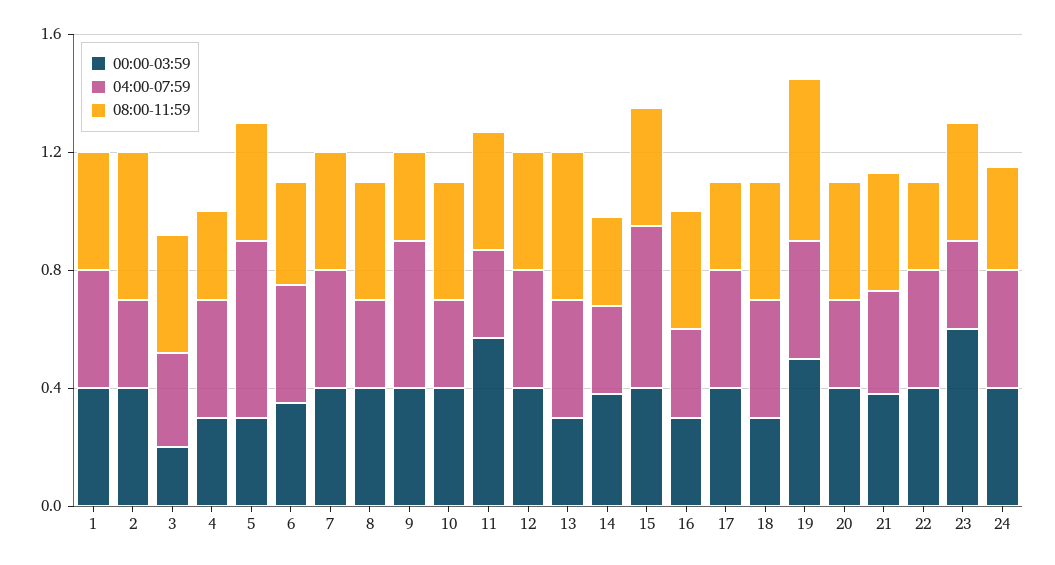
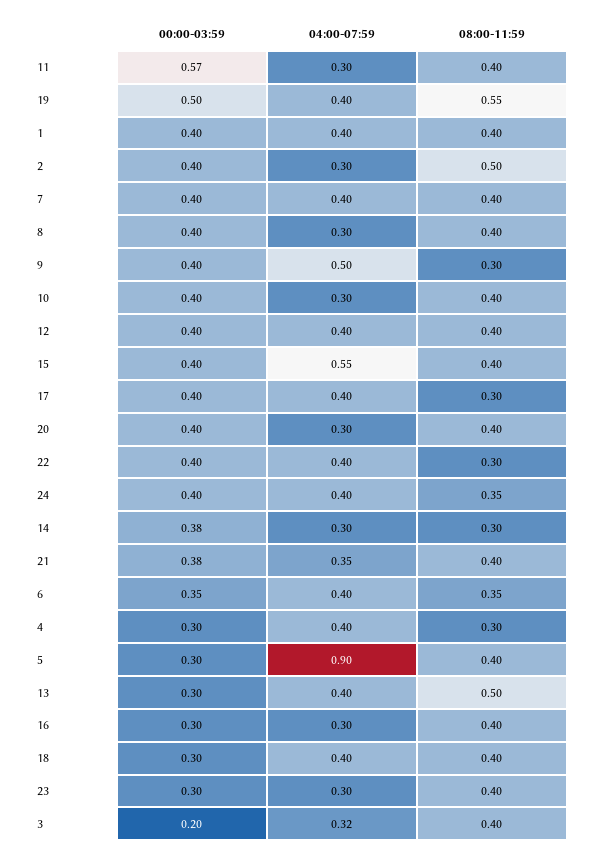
  {
    "00:00-03:59": {
      "1": 0.4,
      "2": 0.4,
      "3": 0.2,
      "4": 0.3,
      "5": 0.3,
      "6": 0.35,
      "7": 0.4,
      "8": 0.4,
      "9": 0.4,
      "10": 0.4,
      "11": 0.57,
      "12": 0.4,
      "13": 0.3,
      "14": 0.38,
      "15": 0.4,
      "16": 0.3,
      "17": 0.4,
      "18": 0.3,
      "19": 0.5,
      "20": 0.4,
      "21": 0.38,
      "22": 0.4,
-     "23": 0.6,
+     "23": 0.3,
      "24": 0.4
    },
    "04:00-07:59": {
      "1": 0.4,
      "2": 0.3,
      "3": 0.32,
      "4": 0.4,
-     "5": 0.6,
+     "5": 0.9,
      "6": 0.4,
      "7": 0.4,
      "8": 0.3,
      "9": 0.5,
      "10": 0.3,
      "11": 0.3,
      "12": 0.4,
      "13": 0.4,
      "14": 0.3,
      "15": 0.55,
      "16": 0.3,
      "17": 0.4,
      "18": 0.4,
      "19": 0.4,
      "20": 0.3,
      "21": 0.35,
      "22": 0.4,
      "23": 0.3,
      "24": 0.4
    },
    "08:00-11:59": {
      "1": 0.4,
      "2": 0.5,
      "3": 0.4,
      "4": 0.3,
      "5": 0.4,
      "6": 0.35,
      "7": 0.4,
      "8": 0.4,
      "9": 0.3,
      "10": 0.4,
      "11": 0.4,
      "12": 0.4,
      "13": 0.5,
      "14": 0.3,
      "15": 0.4,
      "16": 0.4,
      "17": 0.3,
      "18": 0.4,
      "19": 0.55,
      "20": 0.4,
      "21": 0.4,
      "22": 0.3,
      "23": 0.4,
      "24": 0.35
    }
  }

